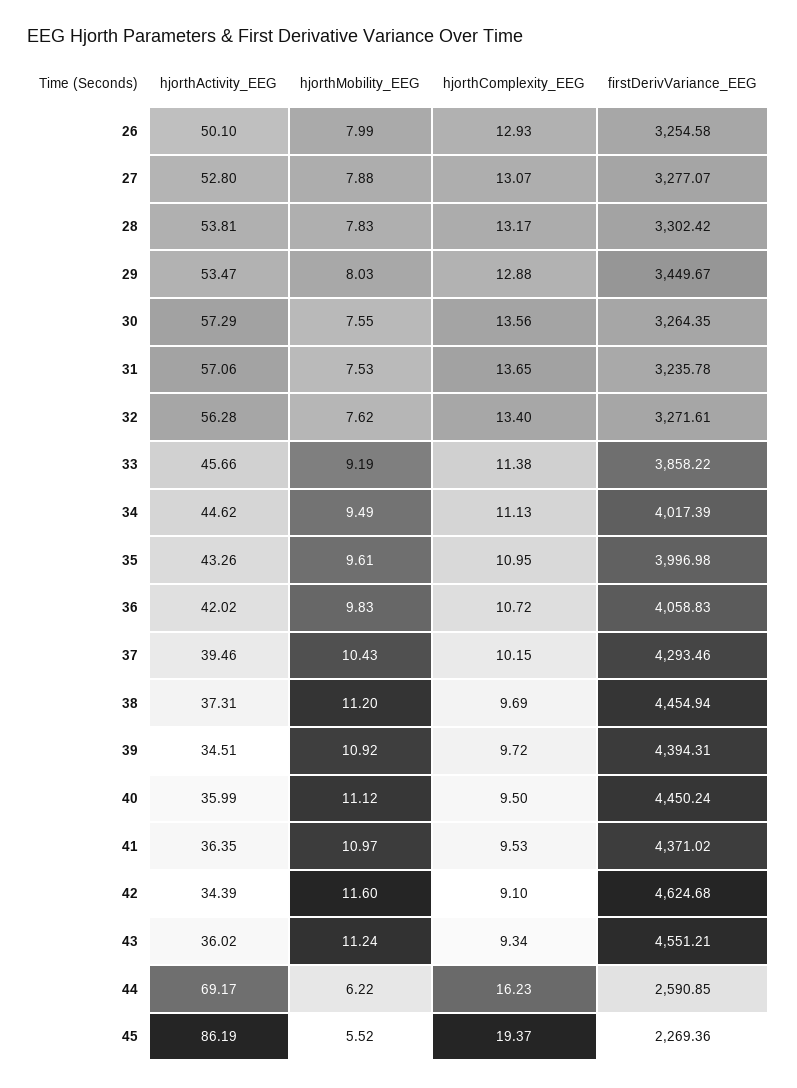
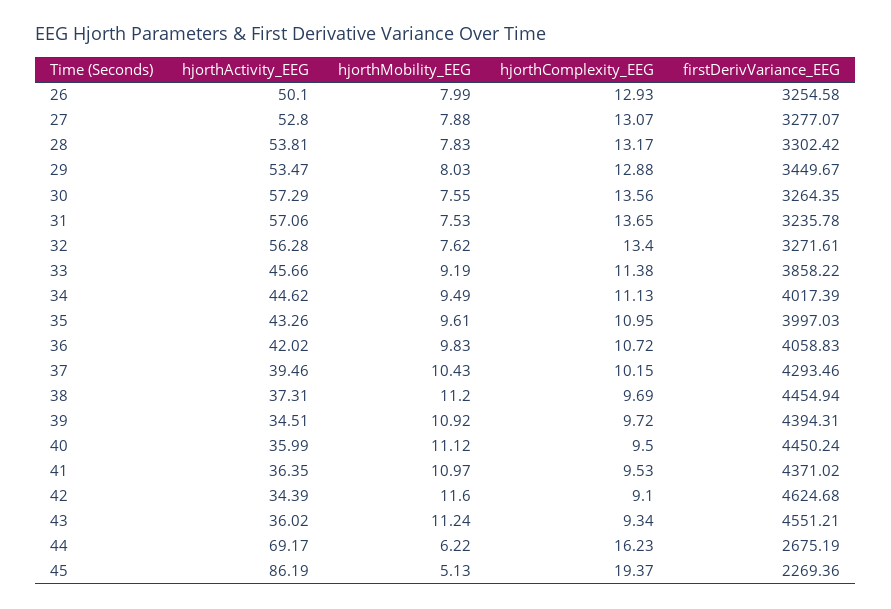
  {
    "hjorthActivity_EEG": {
      "26": 50.1,
      "27": 52.8,
      "28": 53.81,
      "29": 53.47,
      "30": 57.29,
      "31": 57.06,
      "32": 56.28,
      "33": 45.66,
      "34": 44.62,
      "35": 43.26,
      "36": 42.02,
      "37": 39.46,
      "38": 37.31,
      "39": 34.51,
      "40": 35.99,
      "41": 36.35,
      "42": 34.39,
      "43": 36.02,
      "44": 69.17,
      "45": 86.19
    },
    "hjorthMobility_EEG": {
      "26": 7.99,
      "27": 7.88,
      "28": 7.83,
      "29": 8.03,
      "30": 7.55,
      "31": 7.53,
      "32": 7.62,
      "33": 9.19,
      "34": 9.49,
      "35": 9.61,
      "36": 9.83,
      "37": 10.43,
      "38": 11.2,
      "39": 10.92,
      "40": 11.12,
      "41": 10.97,
      "42": 11.6,
      "43": 11.24,
      "44": 6.22,
-     "45": 5.52
+     "45": 5.13
    },
    "hjorthComplexity_EEG": {
      "26": 12.93,
      "27": 13.07,
      "28": 13.17,
      "29": 12.88,
      "30": 13.56,
      "31": 13.65,
      "32": 13.4,
      "33": 11.38,
      "34": 11.13,
      "35": 10.95,
      "36": 10.72,
      "37": 10.15,
      "38": 9.69,
      "39": 9.72,
      "40": 9.5,
      "41": 9.53,
      "42": 9.1,
      "43": 9.34,
      "44": 16.23,
      "45": 19.37
    },
    "firstDerivVariance_EEG": {
      "26": 3254.58,
      "27": 3277.07,
      "28": 3302.42,
      "29": 3449.67,
      "30": 3264.35,
      "31": 3235.78,
      "32": 3271.61,
      "33": 3858.22,
      "34": 4017.39,
-     "35": 3996.98,
+     "35": 3997.03,
      "36": 4058.83,
      "37": 4293.46,
      "38": 4454.94,
      "39": 4394.31,
      "40": 4450.24,
      "41": 4371.02,
      "42": 4624.68,
      "43": 4551.21,
-     "44": 2590.85,
+     "44": 2675.19,
      "45": 2269.36
    }
  }

